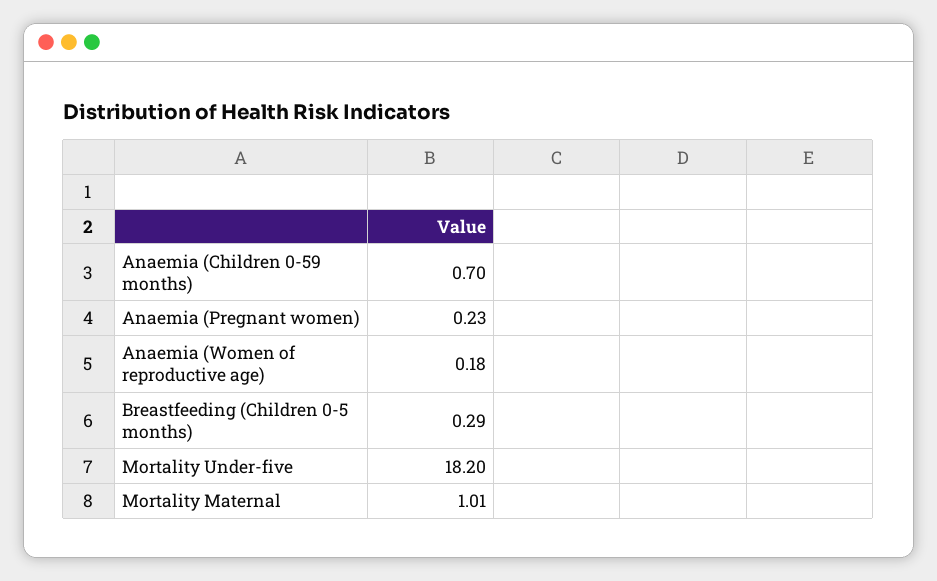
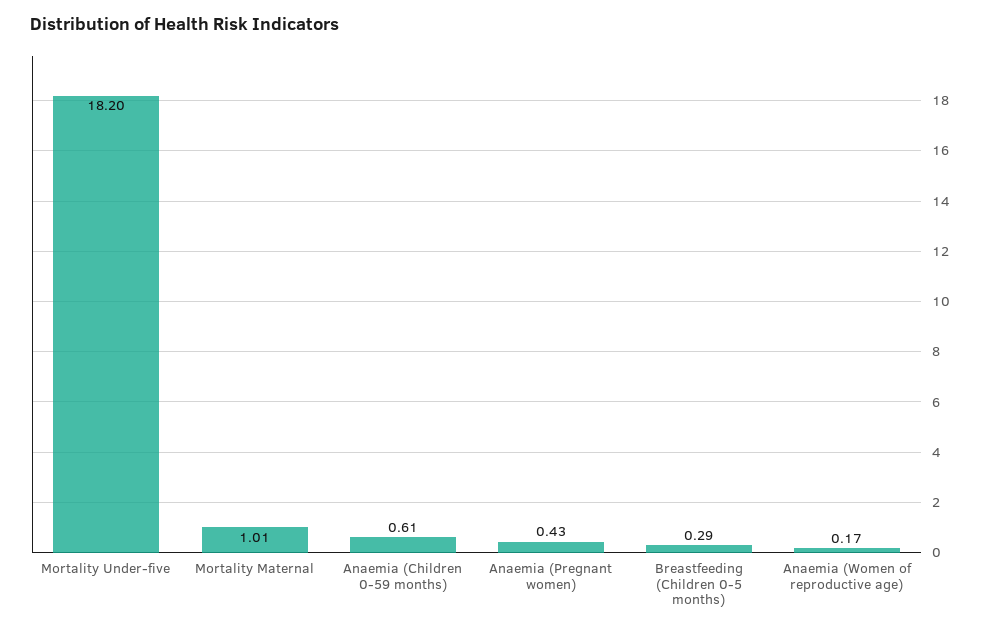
  {
-   "Anaemia (Children 0-59 months)": 0.7,
+   "Anaemia (Children 0-59 months)": 0.61,
-   "Anaemia (Pregnant women)": 0.23,
+   "Anaemia (Pregnant women)": 0.43,
-   "Anaemia (Women of reproductive age)": 0.18,
+   "Anaemia (Women of reproductive age)": 0.17,
    "Breastfeeding (Children 0-5 months)": 0.29,
    "Mortality Under-five": 18.2,
    "Mortality Maternal": 1.01
  }

